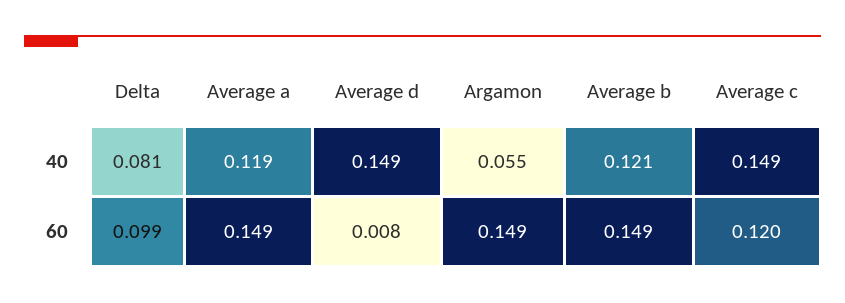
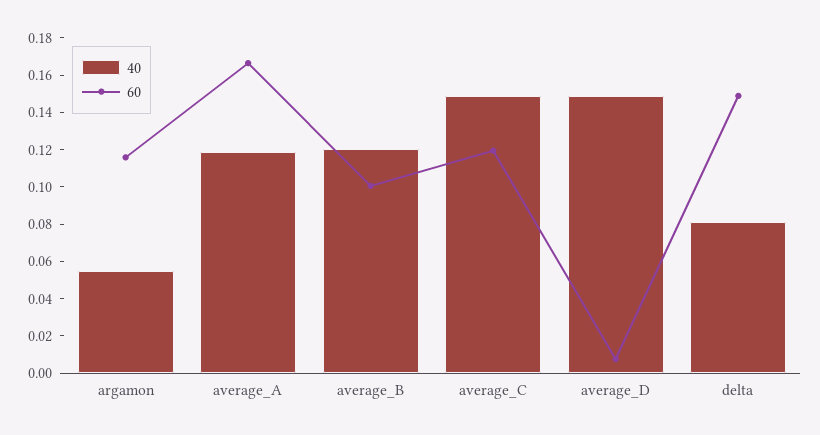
  {
    "40": {
      "Delta": 0.081,
      "Average a": 0.119,
      "Average d": 0.149,
      "Argamon": 0.055,
      "Average b": 0.121,
      "Average c": 0.149
    },
    "60": {
-     "Delta": 0.099,
+     "Delta": 0.15,
-     "Average a": 0.149,
+     "Average a": 0.165,
      "Average d": 0.008,
-     "Argamon": 0.149,
+     "Argamon": 0.115,
-     "Average b": 0.149,
+     "Average b": 0.1,
      "Average c": 0.12
    }
  }

